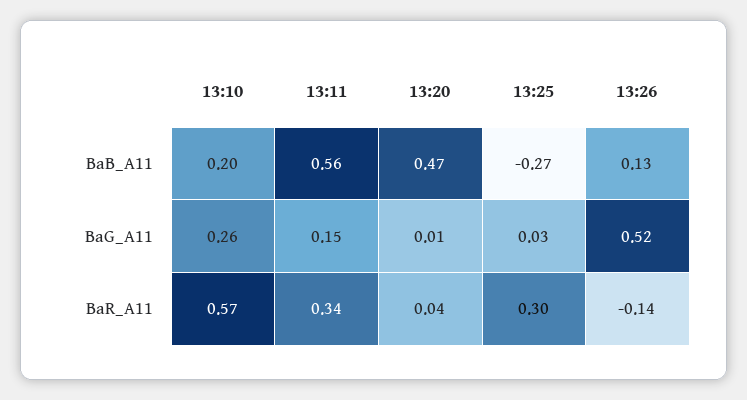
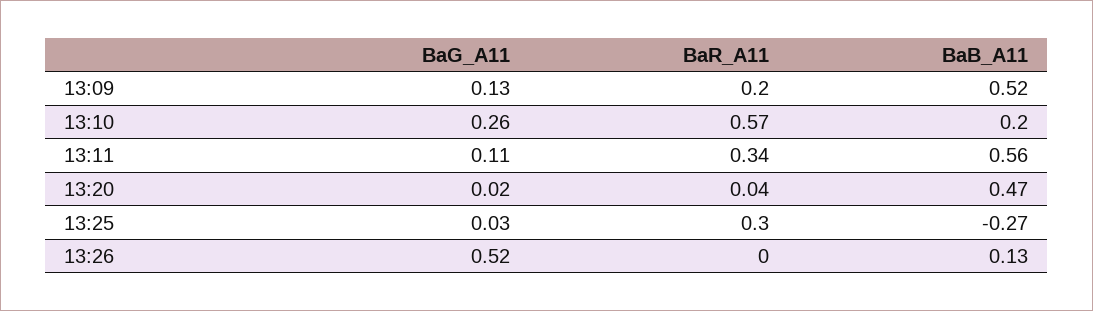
  {
    "13:10": {
      "BaB_A11": 0.2,
      "BaG_A11": 0.26,
      "BaR_A11": 0.57
    },
    "13:11": {
      "BaB_A11": 0.56,
-     "BaG_A11": 0.15,
+     "BaG_A11": 0.11,
      "BaR_A11": 0.34
    },
    "13:20": {
      "BaB_A11": 0.47,
-     "BaG_A11": 0.01,
+     "BaG_A11": 0.02,
      "BaR_A11": 0.04
    },
    "13:25": {
      "BaB_A11": -0.27,
      "BaG_A11": 0.03,
      "BaR_A11": 0.3
    },
    "13:26": {
      "BaB_A11": 0.13,
      "BaG_A11": 0.52,
-     "BaR_A11": -0.14
+     "BaR_A11": 0
-   }
+   },
+   "13:09": {
+     "BaG_A11": 0.13,
+     "BaR_A11": 0.2,
+     "BaB_A11": 0.52
+   }
  }

